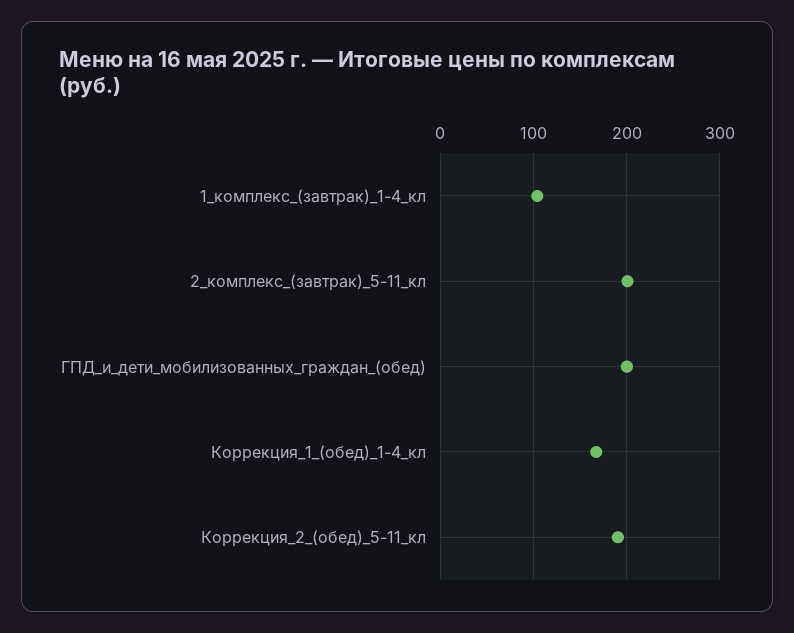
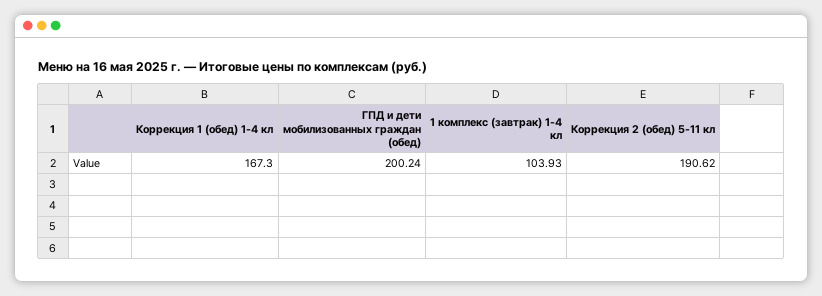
  {
    "1_комплекс_(завтрак)_1-4_кл": 103.93,
-   "2_комплекс_(завтрак)_5-11_кл": 200,
    "ГПД_и_дети_мобилизованных_граждан_(обед)": 200.24,
    "Коррекция_1_(обед)_1-4_кл": 167.3,
    "Коррекция_2_(обед)_5-11_кл": 190.62
  }

